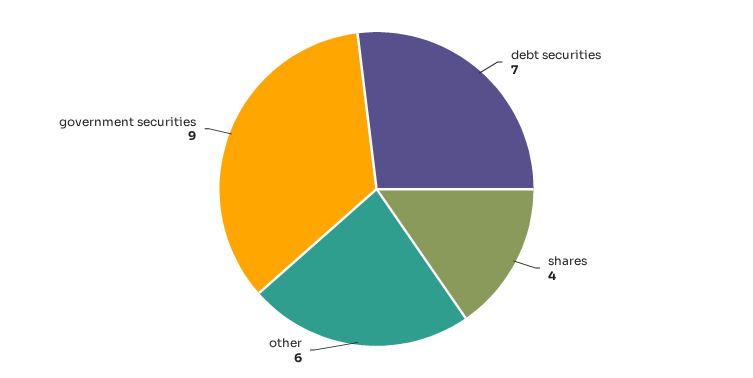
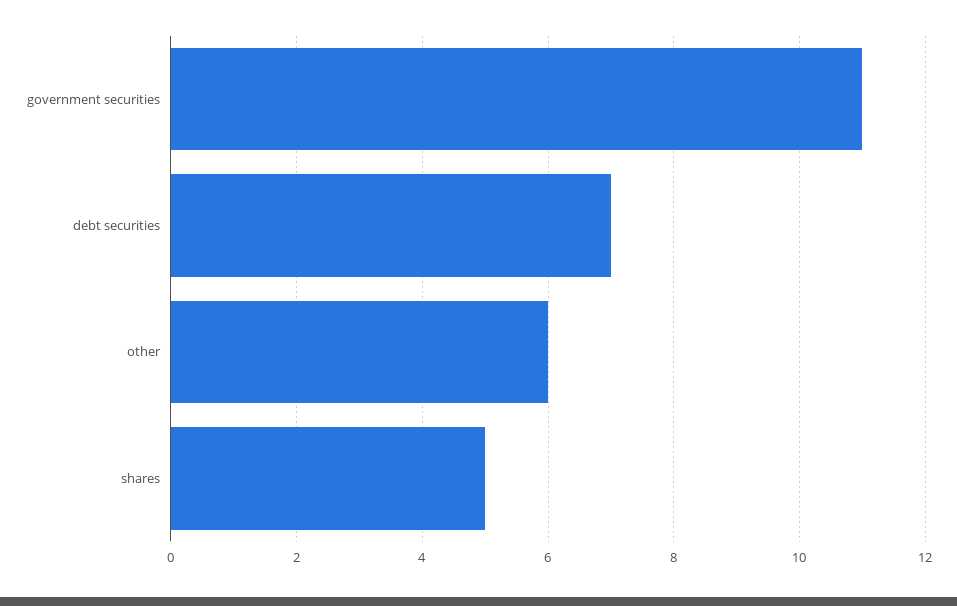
  {
    "debt securities": 7,
-   "shares": 4,
+   "shares": 5,
    "other": 6,
-   "government securities": 9
+   "government securities": 11
  }

